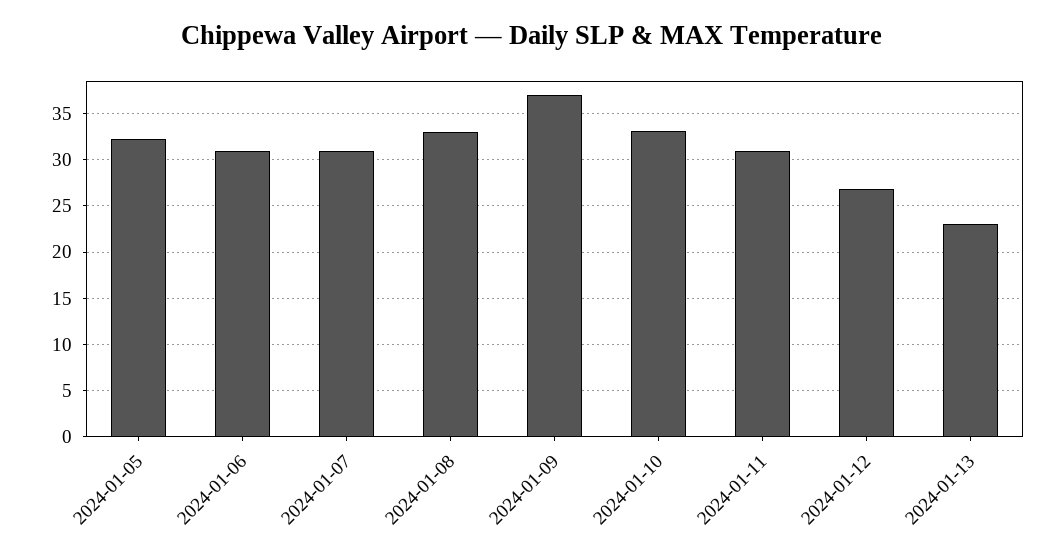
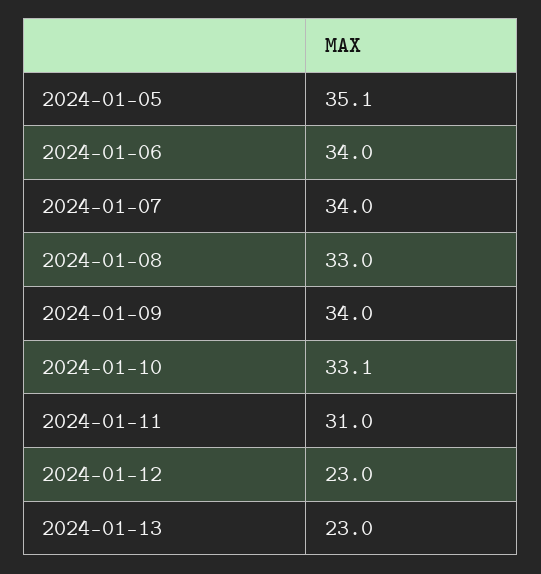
  {
-   "2024-01-05": 32,
+   "2024-01-05": 35.1,
-   "2024-01-06": 31,
+   "2024-01-06": 34,
-   "2024-01-07": 31,
+   "2024-01-07": 34,
    "2024-01-08": 33,
-   "2024-01-09": 37,
+   "2024-01-09": 34,
    "2024-01-10": 33.1,
    "2024-01-11": 31,
-   "2024-01-12": 27,
+   "2024-01-12": 23,
    "2024-01-13": 23
  }

